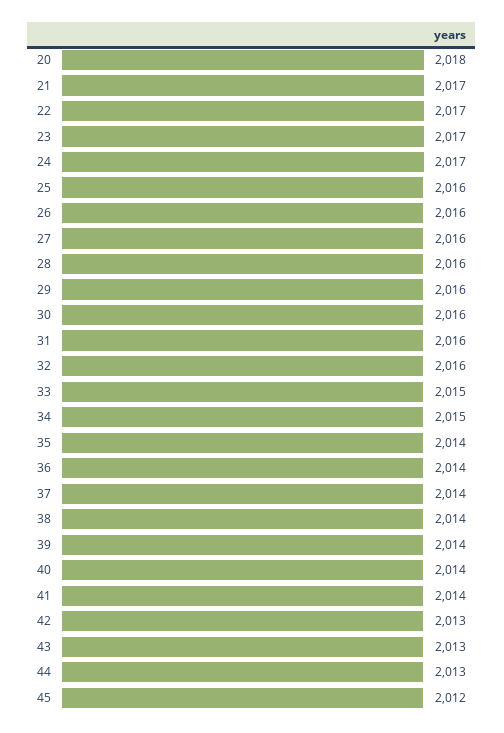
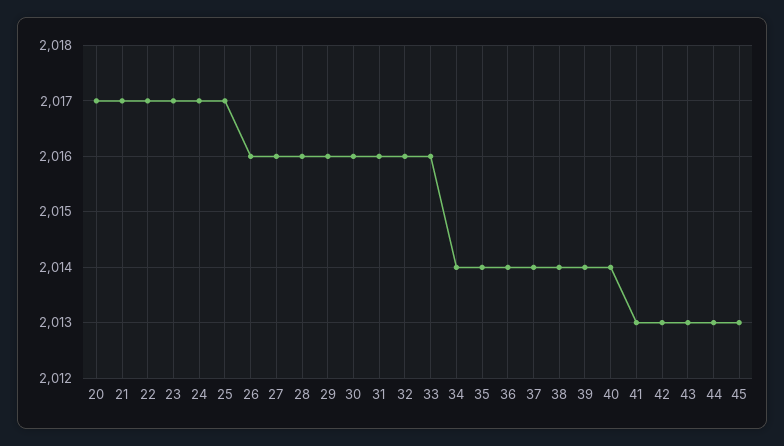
  {
-   "20": 2018,
+   "20": 2017,
    "21": 2017,
    "22": 2017,
    "23": 2017,
    "24": 2017,
-   "25": 2016,
+   "25": 2017,
    "26": 2016,
    "27": 2016,
    "28": 2016,
    "29": 2016,
    "30": 2016,
    "31": 2016,
    "32": 2016,
-   "33": 2015,
+   "33": 2016,
-   "34": 2015,
+   "34": 2014,
    "35": 2014,
    "36": 2014,
    "37": 2014,
    "38": 2014,
    "39": 2014,
    "40": 2014,
-   "41": 2014,
+   "41": 2013,
    "42": 2013,
    "43": 2013,
    "44": 2013,
-   "45": 2012
+   "45": 2013
  }

